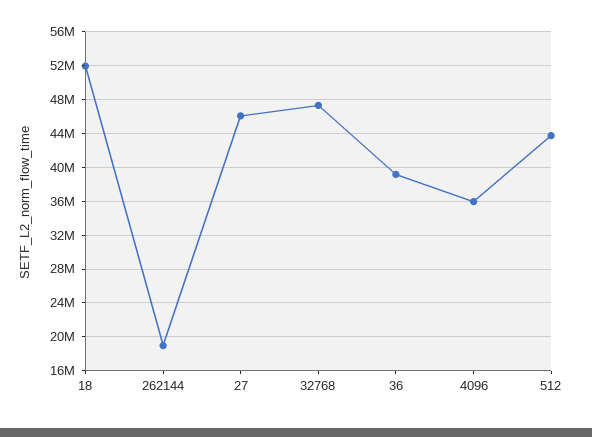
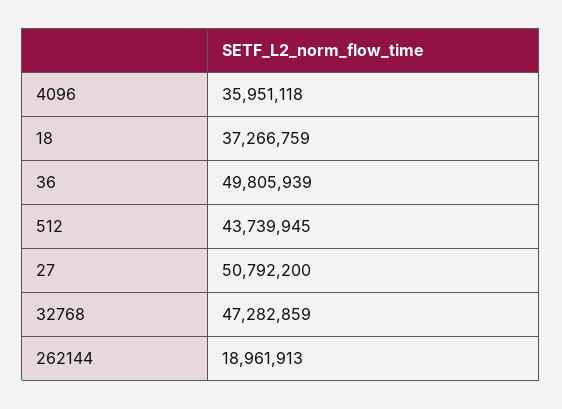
  {
-   "18": 52000000,
+   "18": 37266759,
    "262144": 18961913,
-   "27": 46000000,
+   "27": 50792200,
    "32768": 47282859,
-   "36": 39000000,
+   "36": 49805939,
    "4096": 35951118,
    "512": 43739945
  }

